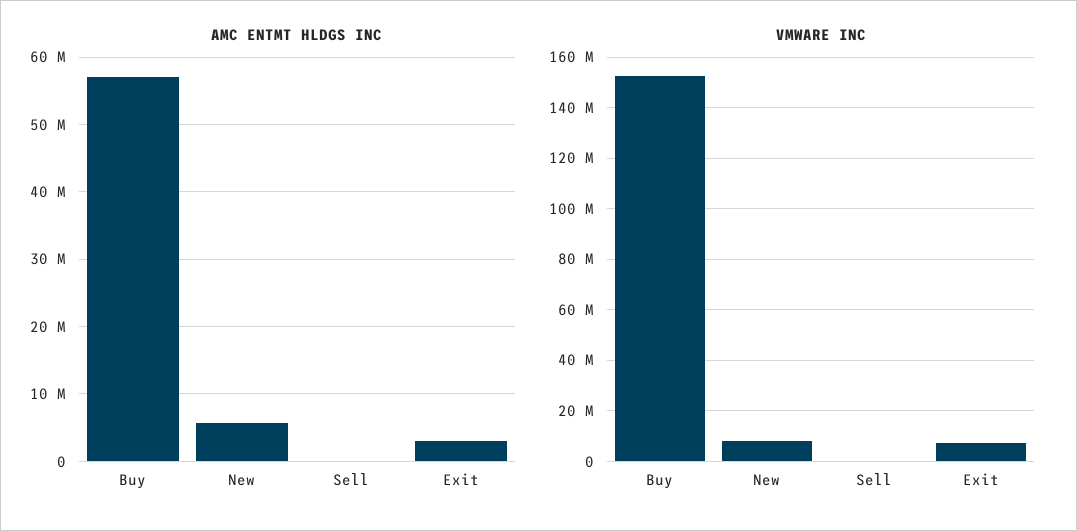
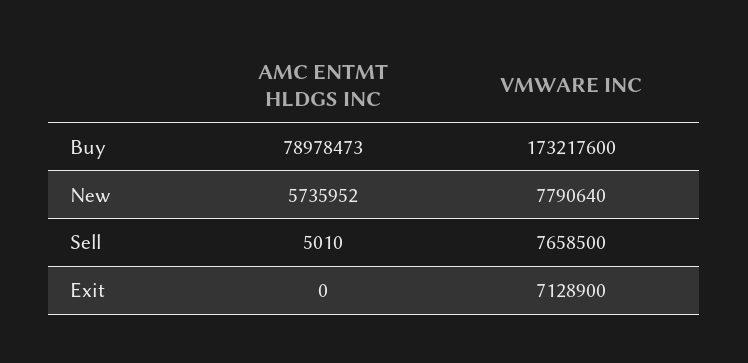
  {
    "AMC ENTMT HLDGS INC": {
-     "Buy": 57000000,
+     "Buy": 78978473,
      "New": 5735952,
      "Sell": 5010,
-     "Exit": 3000000
+     "Exit": 0
    },
    "VMWARE INC": {
-     "Buy": 152500000,
+     "Buy": 173217600,
      "New": 7790640,
-     "Sell": 0,
+     "Sell": 7658500,
      "Exit": 7128900
    }
  }

